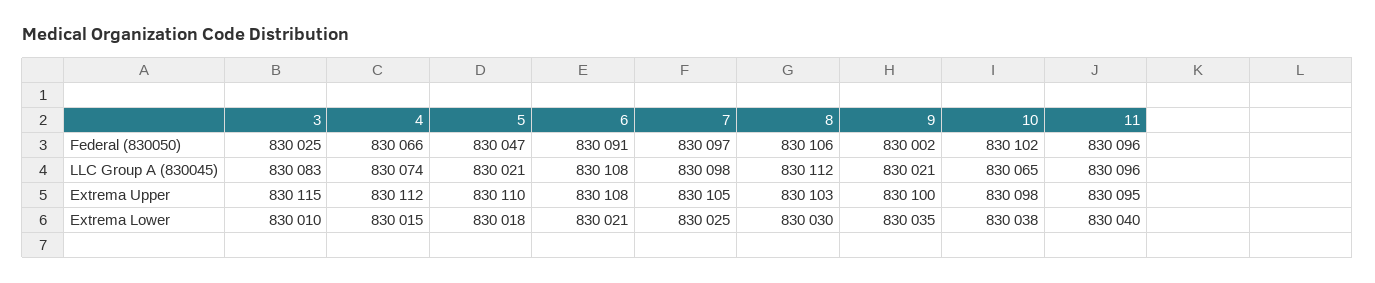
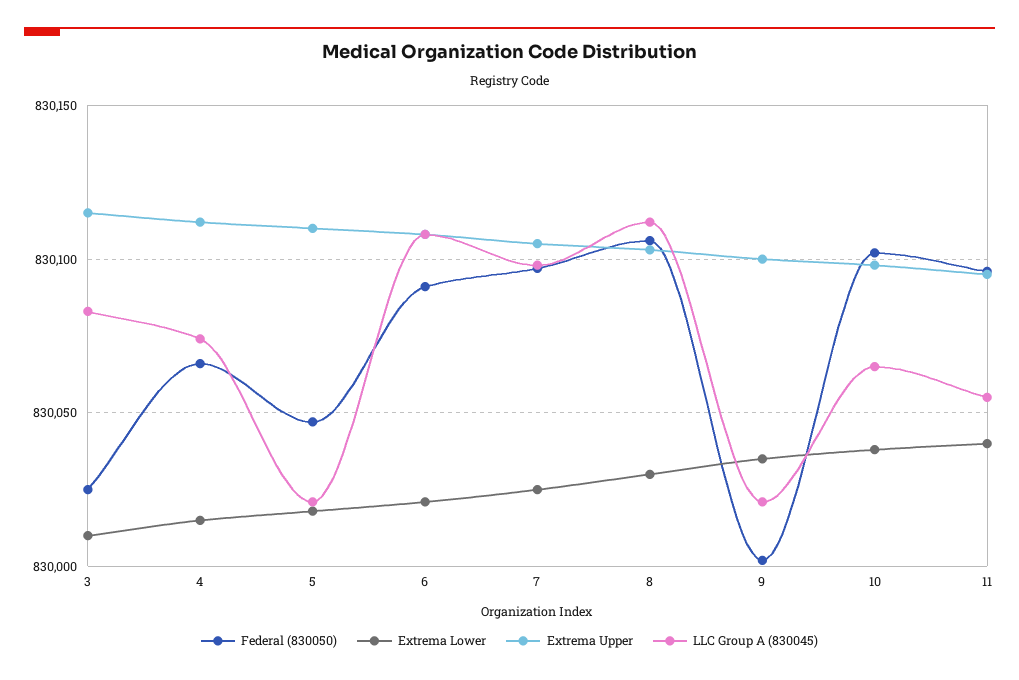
  {
    "Federal (830050)": {
      "3": 830025,
      "4": 830066,
      "5": 830047,
      "6": 830091,
      "7": 830097,
      "8": 830106,
      "9": 830002,
      "10": 830102,
      "11": 830096
    },
    "LLC Group A (830045)": {
      "3": 830083,
      "4": 830074,
      "5": 830021,
      "6": 830108,
      "7": 830098,
      "8": 830112,
      "9": 830021,
      "10": 830065,
-     "11": 830096
+     "11": 830055
    },
    "Extrema Upper": {
      "3": 830115,
      "4": 830112,
      "5": 830110,
      "6": 830108,
      "7": 830105,
      "8": 830103,
      "9": 830100,
      "10": 830098,
      "11": 830095
    },
    "Extrema Lower": {
      "3": 830010,
      "4": 830015,
      "5": 830018,
      "6": 830021,
      "7": 830025,
      "8": 830030,
      "9": 830035,
      "10": 830038,
      "11": 830040
    }
  }

